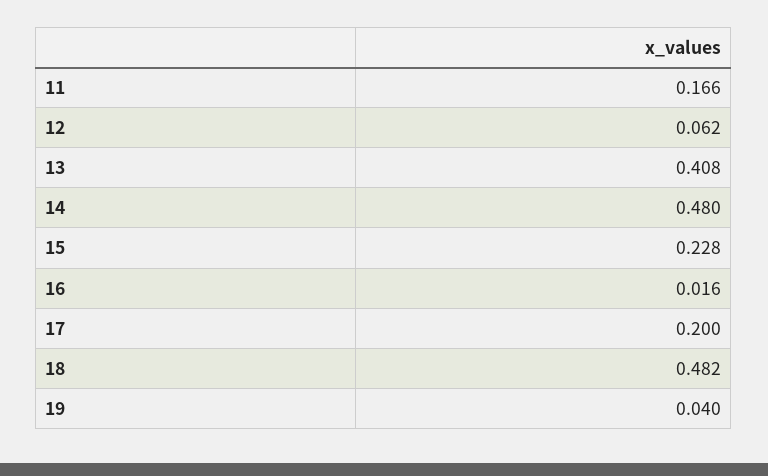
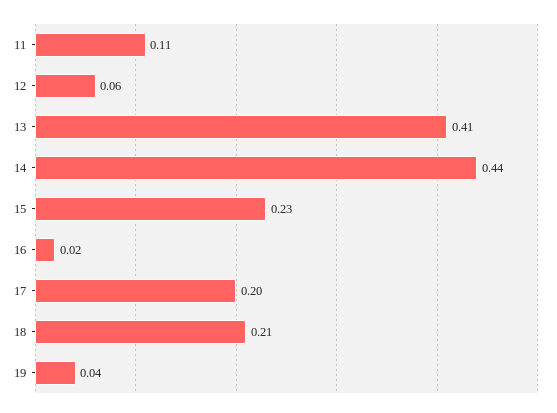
  {
-   "11": 0.166,
+   "11": 0.11,
    "12": 0.062,
    "13": 0.408,
-   "14": 0.48,
+   "14": 0.44,
    "15": 0.228,
    "16": 0.016,
    "17": 0.2,
-   "18": 0.482,
+   "18": 0.21,
    "19": 0.04
  }

